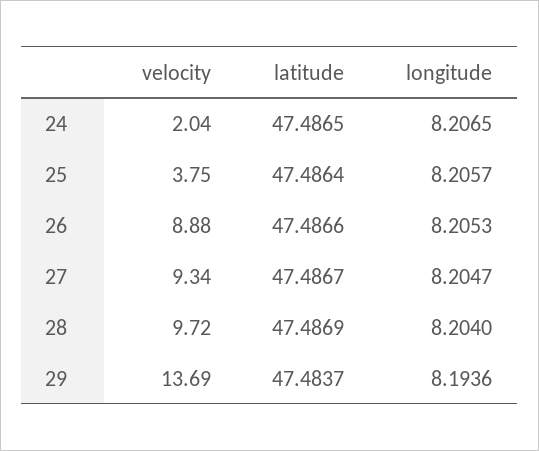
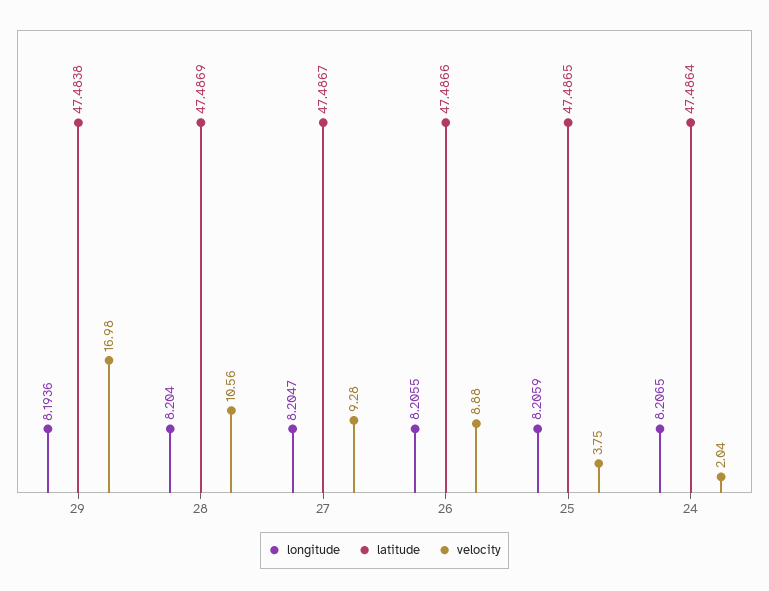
  {
    "velocity": {
      "24": 2.04,
      "25": 3.75,
      "26": 8.88,
-     "27": 9.34,
+     "27": 9.28,
-     "28": 9.72,
+     "28": 10.56,
-     "29": 13.69
+     "29": 16.98
    },
    "latitude": {
-     "24": 47.4865,
+     "24": 47.4864,
-     "25": 47.4864,
+     "25": 47.4865,
      "26": 47.4866,
      "27": 47.4867,
      "28": 47.4869,
-     "29": 47.4837
+     "29": 47.4838
    },
    "longitude": {
      "24": 8.2065,
-     "25": 8.2057,
+     "25": 8.2059,
-     "26": 8.2053,
+     "26": 8.2055,
      "27": 8.2047,
      "28": 8.204,
      "29": 8.1936
    }
  }

